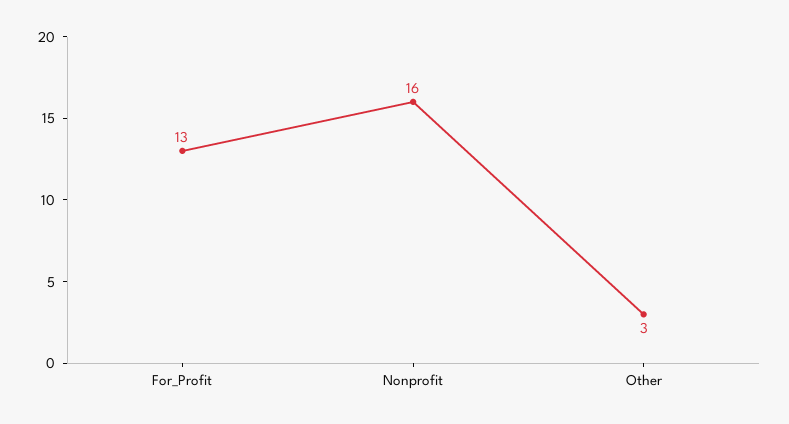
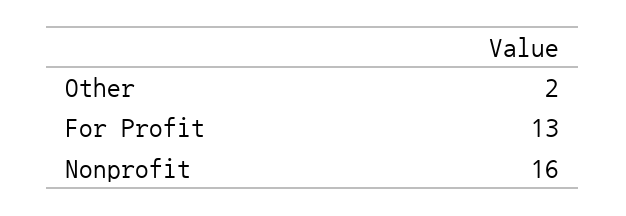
  {
    "For_Profit": 13,
    "Nonprofit": 16,
-   "Other": 3
+   "Other": 2
  }

